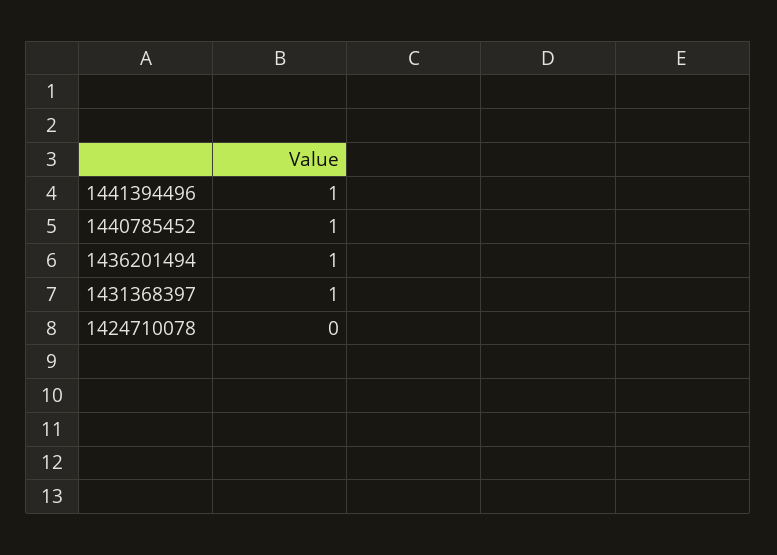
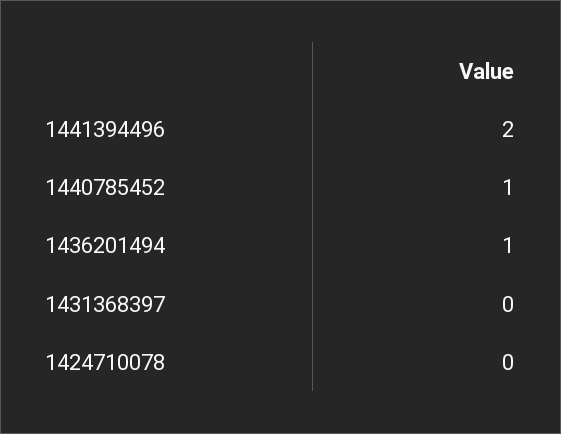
  {
-   "1441394496": 1,
+   "1441394496": 2,
    "1440785452": 1,
    "1436201494": 1,
-   "1431368397": 1,
+   "1431368397": 0,
    "1424710078": 0
  }

